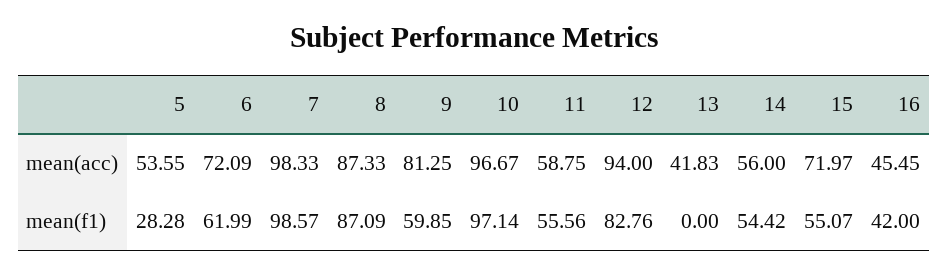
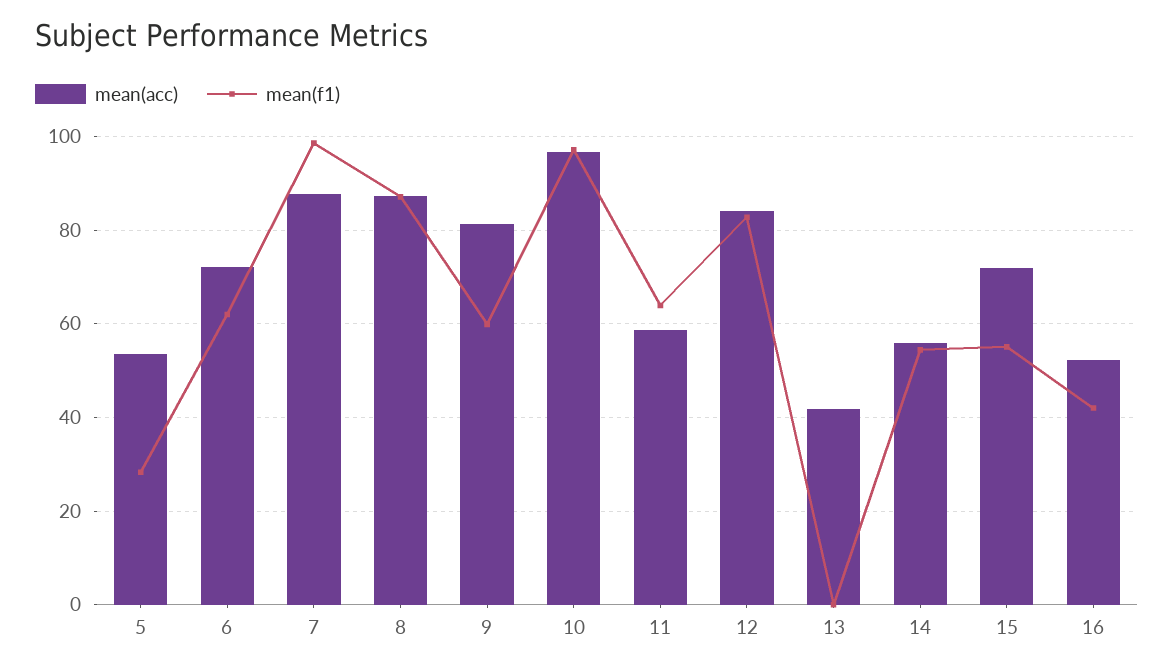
  {
    "mean(acc)": {
      "5": 53.55,
      "6": 72.09,
-     "7": 98.33,
+     "7": 88,
      "8": 87.33,
      "9": 81.25,
      "10": 96.67,
      "11": 58.75,
-     "12": 94,
+     "12": 84,
      "13": 41.83,
      "14": 56,
      "15": 71.97,
-     "16": 45.45
+     "16": 52
    },
    "mean(f1)": {
      "5": 28.28,
      "6": 61.99,
      "7": 98.57,
      "8": 87.09,
      "9": 59.85,
      "10": 97.14,
-     "11": 55.56,
+     "11": 64,
      "12": 82.76,
      "13": 0,
      "14": 54.42,
      "15": 55.07,
      "16": 42
    }
  }

